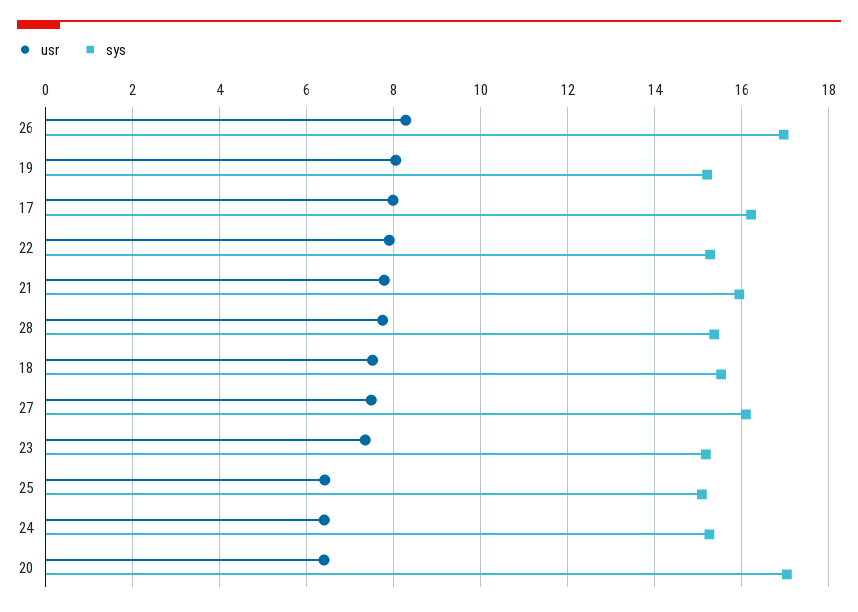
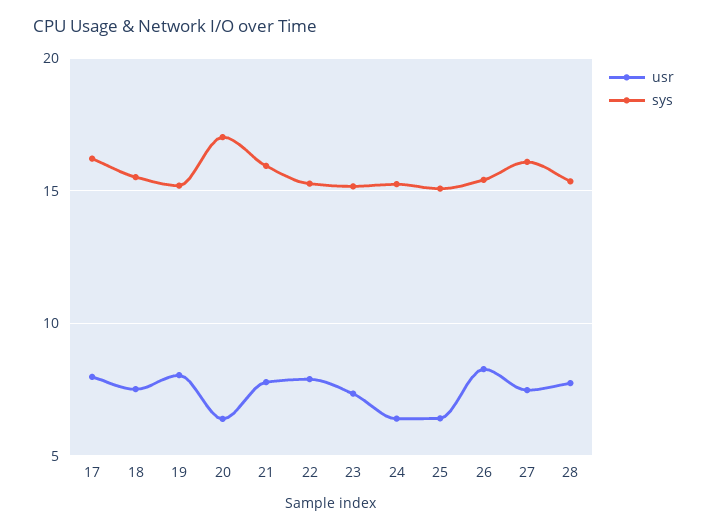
  {
    "usr": {
      "26": 8.2,
      "19": 8,
      "17": 8,
      "22": 7.8,
      "21": 7.8,
      "28": 7.8,
      "18": 7.6,
      "27": 7.4,
      "23": 7.4,
      "25": 6.4,
      "24": 6.4,
      "20": 6.4
    },
    "sys": {
-     "26": 17,
+     "26": 15.5,
      "19": 15.2,
      "17": 16.2,
      "22": 15.2,
      "21": 16,
      "28": 15.4,
      "18": 15.6,
      "27": 16,
      "23": 15.2,
      "25": 15,
      "24": 15.2,
      "20": 17
    }
  }

